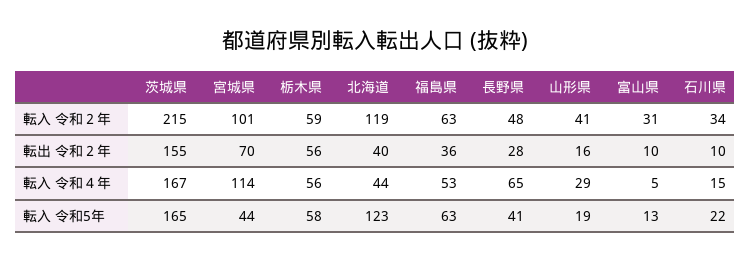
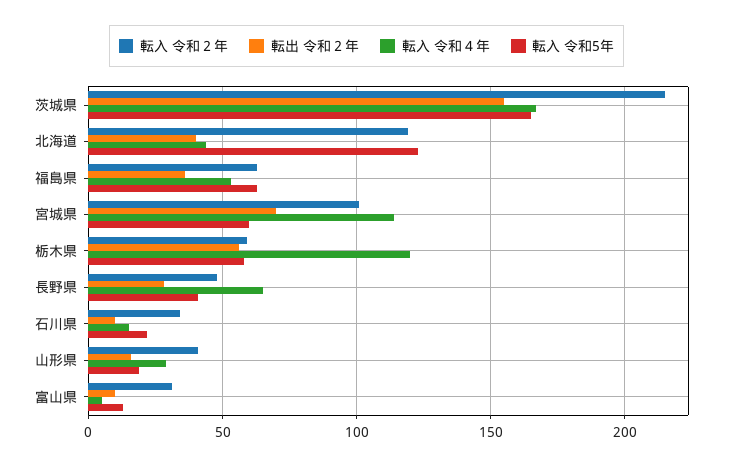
  {
    "転入 令和２年": {
      "茨城県": 215,
      "宮城県": 101,
      "栃木県": 59,
      "北海道": 119,
      "福島県": 63,
      "長野県": 48,
      "山形県": 41,
      "富山県": 31,
      "石川県": 34
    },
    "転出 令和２年": {
      "茨城県": 155,
      "宮城県": 70,
      "栃木県": 56,
      "北海道": 40,
      "福島県": 36,
      "長野県": 28,
      "山形県": 16,
      "富山県": 10,
      "石川県": 10
    },
    "転入 令和４年": {
      "茨城県": 167,
      "宮城県": 114,
-     "栃木県": 56,
+     "栃木県": 120,
      "北海道": 44,
      "福島県": 53,
      "長野県": 65,
      "山形県": 29,
      "富山県": 5,
      "石川県": 15
    },
    "転入 令和5年": {
      "茨城県": 165,
-     "宮城県": 44,
+     "宮城県": 60,
      "栃木県": 58,
      "北海道": 123,
      "福島県": 63,
      "長野県": 41,
      "山形県": 19,
      "富山県": 13,
      "石川県": 22
    }
  }

